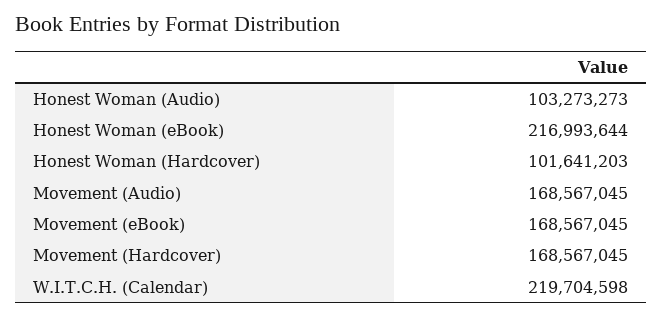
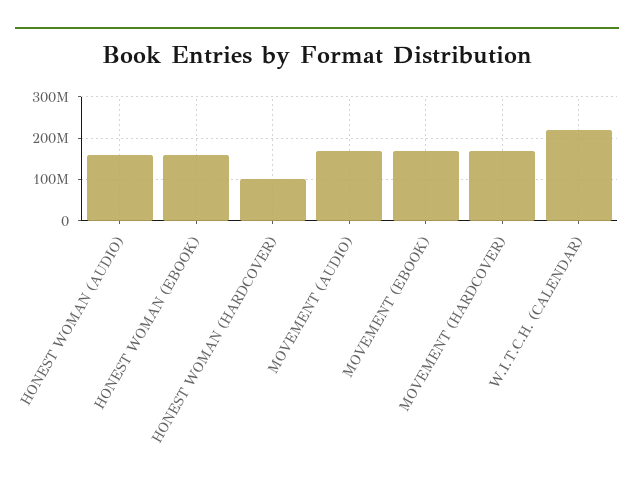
  {
-   "Honest Woman (Audio)": 103273273,
+   "Honest Woman (Audio)": 160000000,
-   "Honest Woman (eBook)": 216993644,
+   "Honest Woman (eBook)": 160000000,
    "Honest Woman (Hardcover)": 101641203,
    "Movement (Audio)": 168567045,
    "Movement (eBook)": 168567045,
    "Movement (Hardcover)": 168567045,
    "W.I.T.C.H. (Calendar)": 219704598
  }

